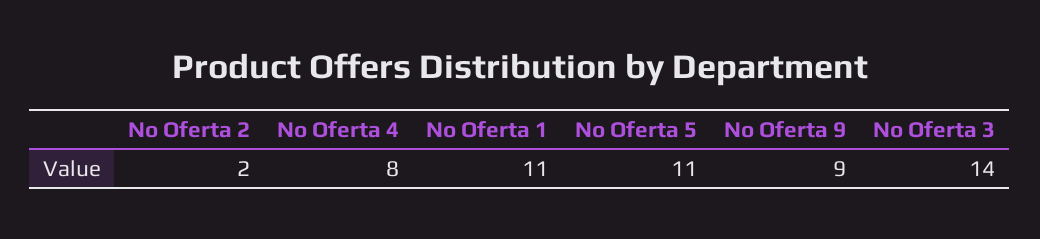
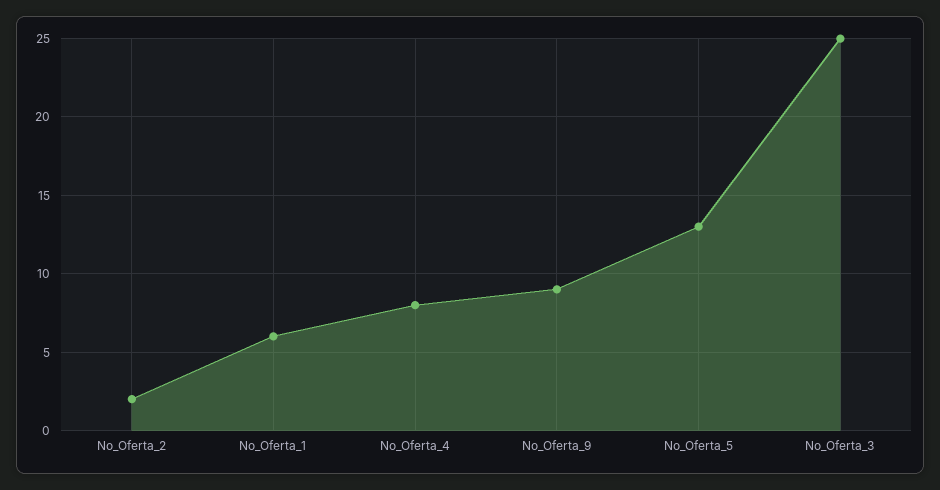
  {
    "No Oferta 2": 2,
    "No Oferta 4": 8,
-   "No Oferta 1": 11,
+   "No Oferta 1": 6,
-   "No Oferta 5": 11,
+   "No Oferta 5": 13,
    "No Oferta 9": 9,
-   "No Oferta 3": 14
+   "No Oferta 3": 25
  }

